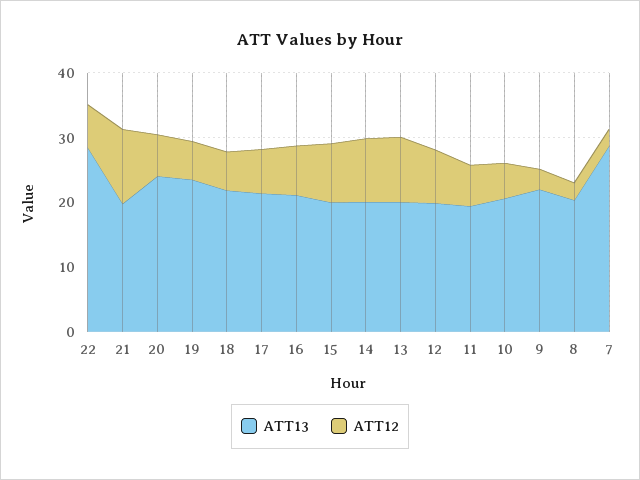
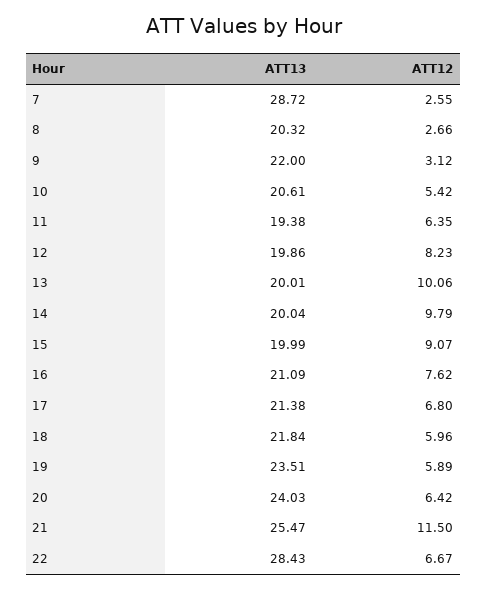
  {
    "ATT13": {
      "22": 28.43,
-     "21": 20,
+     "21": 25.47,
      "20": 24.03,
      "19": 23.51,
      "18": 21.84,
      "17": 21.38,
      "16": 21.09,
      "15": 19.99,
      "14": 20.04,
      "13": 20.01,
      "12": 19.86,
      "11": 19.38,
      "10": 20.61,
      "9": 22,
      "8": 20.32,
      "7": 28.72
    },
    "ATT12": {
      "22": 6.67,
      "21": 11.5,
      "20": 6.42,
      "19": 5.89,
      "18": 5.96,
      "17": 6.8,
      "16": 7.62,
      "15": 9.07,
      "14": 9.79,
      "13": 10.06,
      "12": 8.23,
      "11": 6.35,
      "10": 5.42,
      "9": 3.12,
      "8": 2.66,
      "7": 2.55
    }
  }

